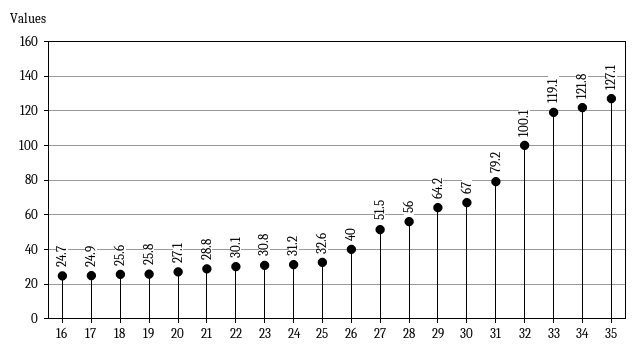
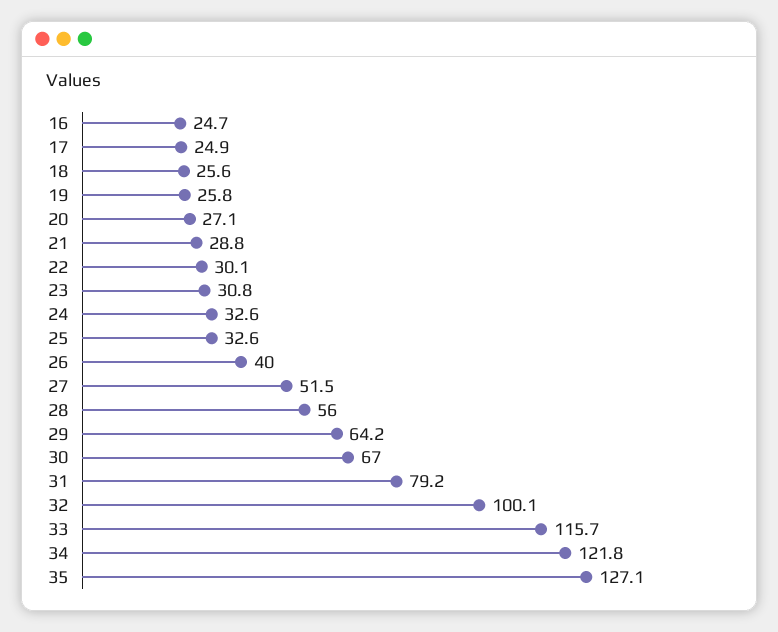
  {
    "16": 24.7,
    "17": 24.9,
    "18": 25.6,
    "19": 25.8,
    "20": 27.1,
    "21": 28.8,
    "22": 30.1,
    "23": 30.8,
-   "24": 31.2,
+   "24": 32.6,
    "25": 32.6,
    "26": 40,
    "27": 51.5,
    "28": 56,
    "29": 64.2,
    "30": 67,
    "31": 79.2,
    "32": 100.1,
-   "33": 119.1,
+   "33": 115.7,
    "34": 121.8,
    "35": 127.1
  }

